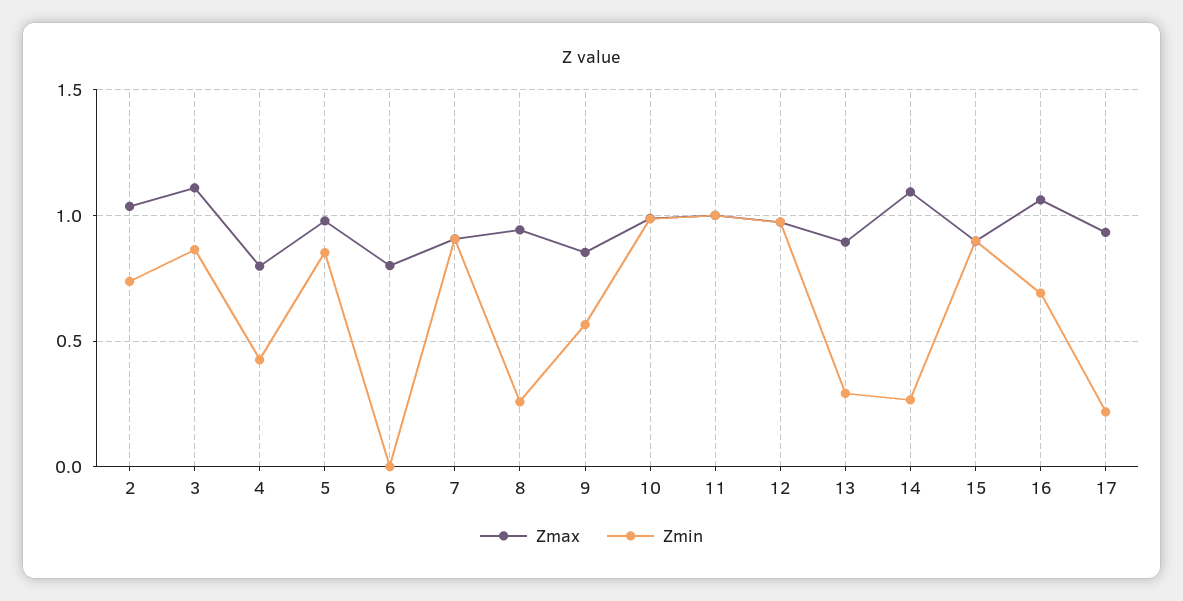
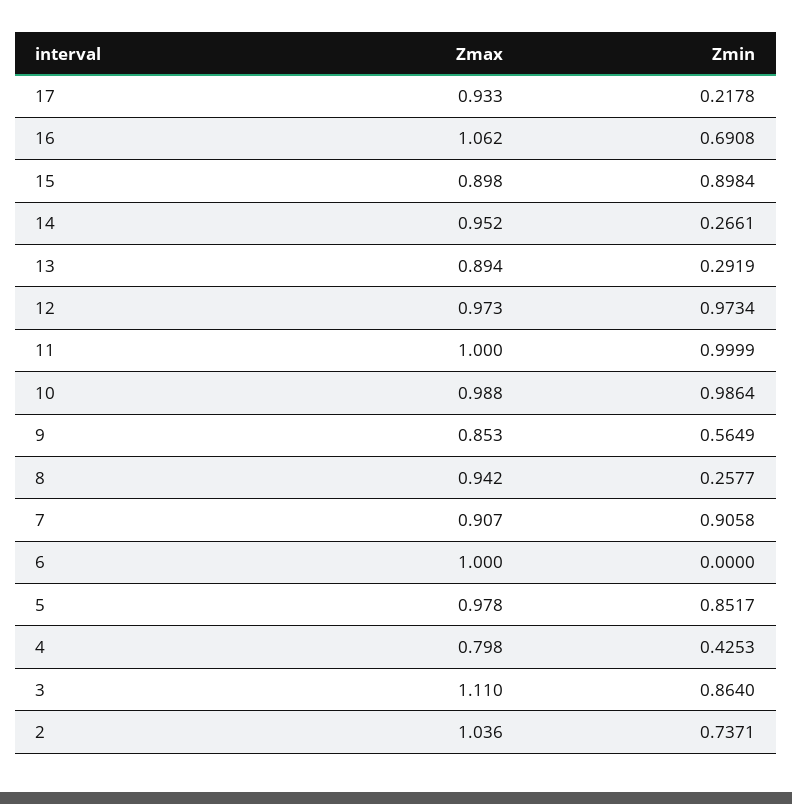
  {
    "Zmax": {
      "2": 1.036,
      "3": 1.11,
      "4": 0.798,
      "5": 0.978,
-     "6": 0.8,
+     "6": 1,
      "7": 0.907,
      "8": 0.942,
      "9": 0.853,
      "10": 0.988,
      "11": 1,
      "12": 0.973,
      "13": 0.894,
-     "14": 1.1,
+     "14": 0.952,
      "15": 0.898,
      "16": 1.062,
      "17": 0.933
    },
    "Zmin": {
      "2": 0.7371,
      "3": 0.864,
      "4": 0.4253,
      "5": 0.8517,
      "6": 0,
      "7": 0.9058,
      "8": 0.2577,
      "9": 0.5649,
      "10": 0.9864,
      "11": 0.9999,
      "12": 0.9734,
      "13": 0.2919,
      "14": 0.2661,
      "15": 0.8984,
      "16": 0.6908,
      "17": 0.2178
    }
  }

